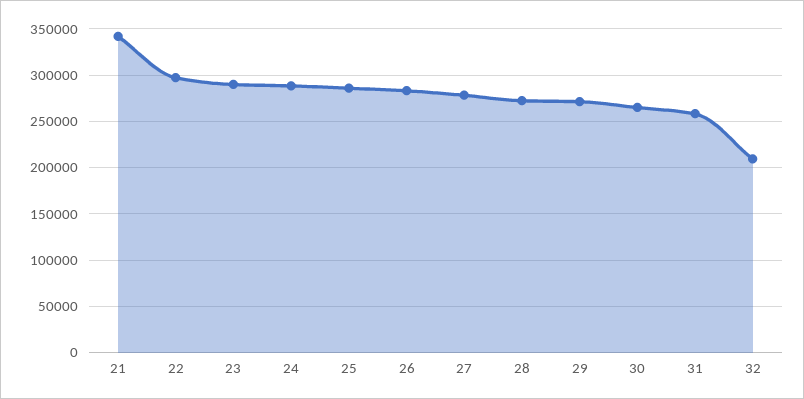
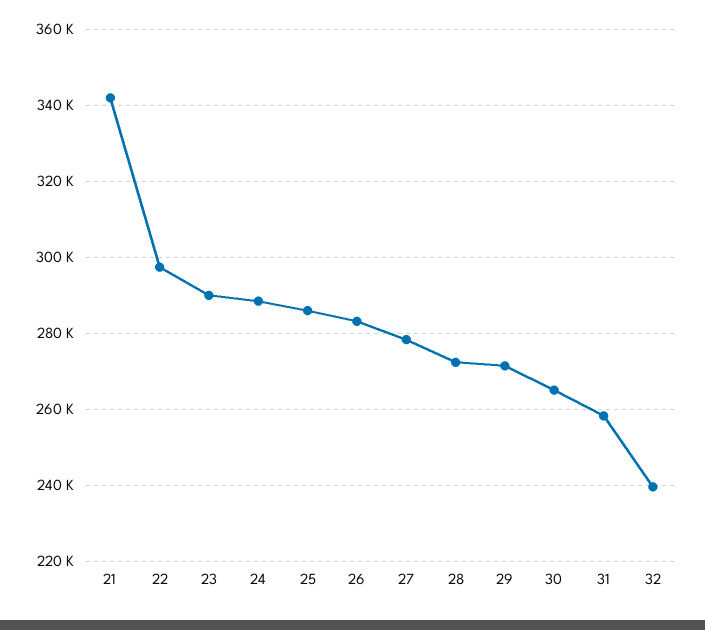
  {
    "21": 342000,
    "22": 298000,
    "23": 290000,
    "24": 288000,
    "25": 286000,
    "26": 284000,
    "27": 278000,
    "28": 272000,
    "29": 272000,
    "30": 266000,
    "31": 258000,
-   "32": 210000
+   "32": 240000
  }

